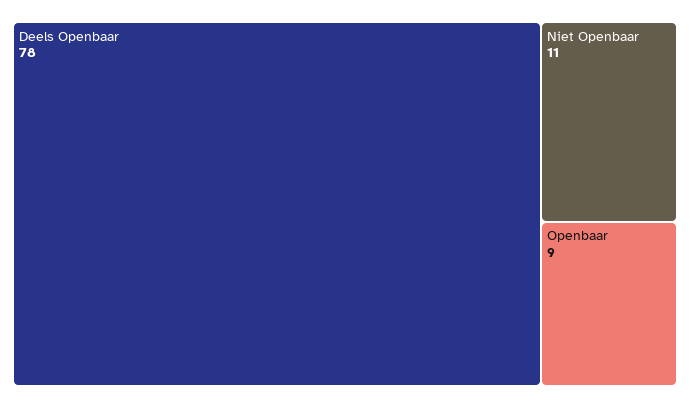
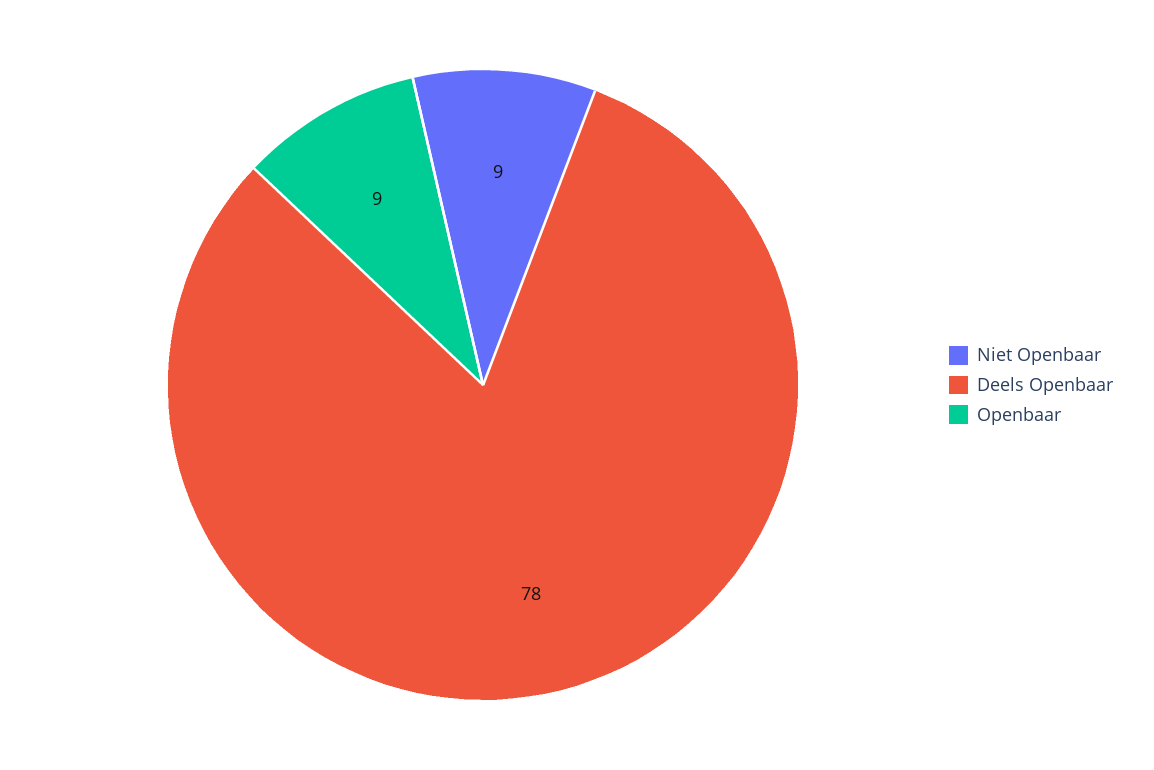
  {
    "Deels Openbaar": 78,
-   "Niet Openbaar": 11,
+   "Niet Openbaar": 9,
    "Openbaar": 9
  }

